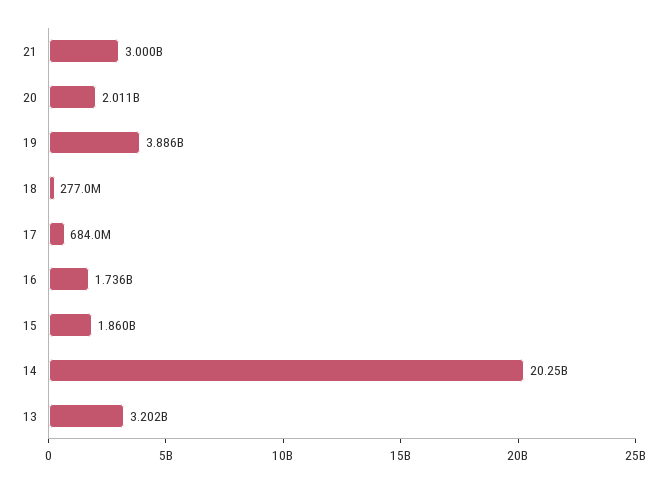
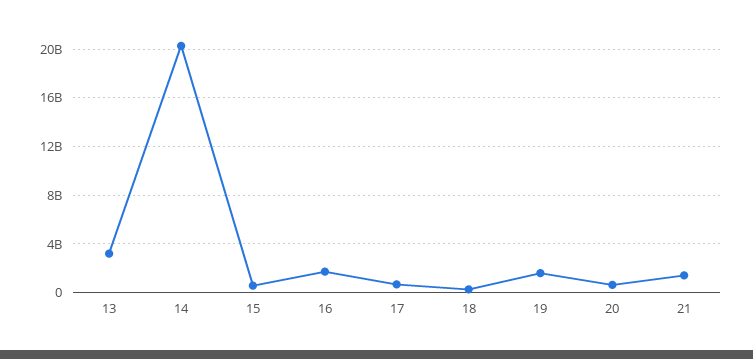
  {
-   "21": 3000000000,
+   "21": 1500000000,
-   "20": 2011000000,
+   "20": 500000000,
-   "19": 3886000000,
+   "19": 1500000000,
    "18": 277000000,
    "17": 684000000,
    "16": 1736000000,
-   "15": 1860000000,
+   "15": 500000000,
    "14": 20250000000,
    "13": 3202000000
  }

